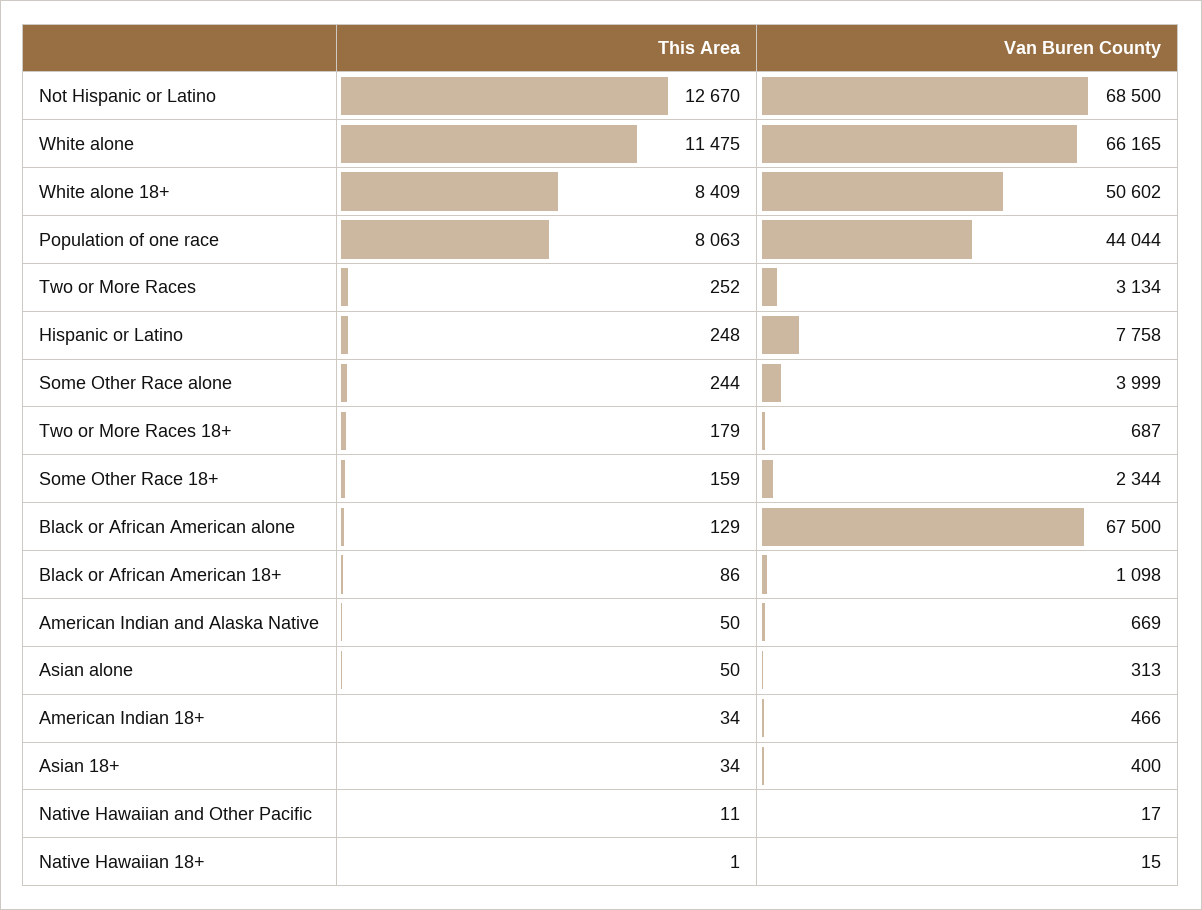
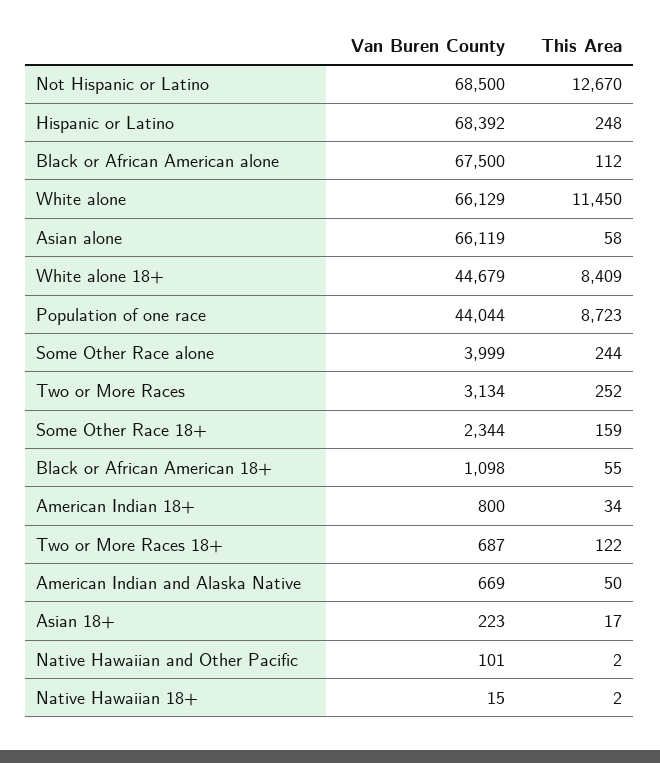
  {
    "This Area": {
      "Not Hispanic or Latino": 12670,
-     "White alone": 11475,
+     "White alone": 11450,
      "White alone 18+": 8409,
-     "Population of one race": 8063,
+     "Population of one race": 8723,
      "Two or More Races": 252,
      "Hispanic or Latino": 248,
      "Some Other Race alone": 244,
-     "Two or More Races 18+": 179,
+     "Two or More Races 18+": 122,
      "Some Other Race 18+": 159,
-     "Black or African American alone": 129,
+     "Black or African American alone": 112,
-     "Black or African American 18+": 86,
+     "Black or African American 18+": 55,
      "American Indian and Alaska Native": 50,
-     "Asian alone": 50,
+     "Asian alone": 58,
      "American Indian 18+": 34,
-     "Asian 18+": 34,
+     "Asian 18+": 17,
-     "Native Hawaiian and Other Pacific": 11,
+     "Native Hawaiian and Other Pacific": 2,
-     "Native Hawaiian 18+": 1
+     "Native Hawaiian 18+": 2
    },
    "Van Buren County": {
      "Not Hispanic or Latino": 68500,
-     "White alone": 66165,
+     "White alone": 66129,
-     "White alone 18+": 50602,
+     "White alone 18+": 44679,
      "Population of one race": 44044,
      "Two or More Races": 3134,
-     "Hispanic or Latino": 7758,
+     "Hispanic or Latino": 68392,
      "Some Other Race alone": 3999,
      "Two or More Races 18+": 687,
      "Some Other Race 18+": 2344,
      "Black or African American alone": 67500,
      "Black or African American 18+": 1098,
      "American Indian and Alaska Native": 669,
-     "Asian alone": 313,
+     "Asian alone": 66119,
-     "American Indian 18+": 466,
+     "American Indian 18+": 800,
-     "Asian 18+": 400,
+     "Asian 18+": 223,
-     "Native Hawaiian and Other Pacific": 17,
+     "Native Hawaiian and Other Pacific": 101,
      "Native Hawaiian 18+": 15
    }
  }

